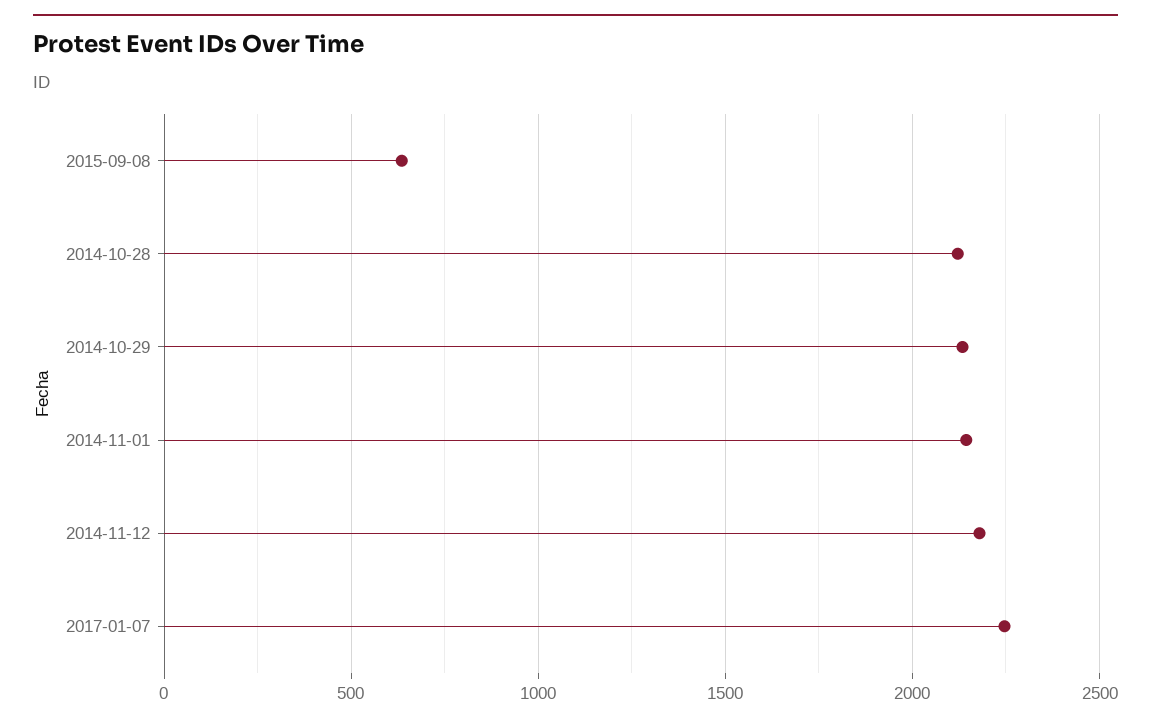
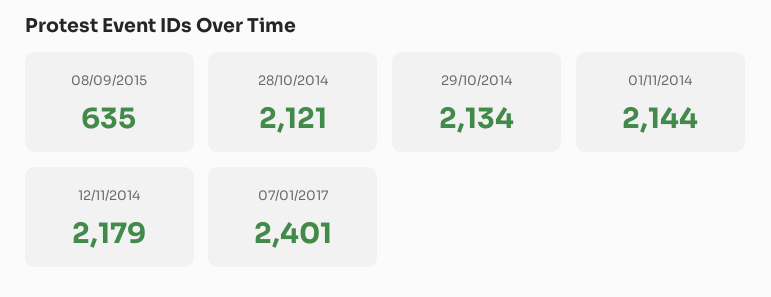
  {
    "2015-09-08": 635,
    "2014-10-28": 2121,
    "2014-10-29": 2134,
    "2014-11-01": 2144,
    "2014-11-12": 2179,
-   "2017-01-07": 2250
+   "2017-01-07": 2401
  }

